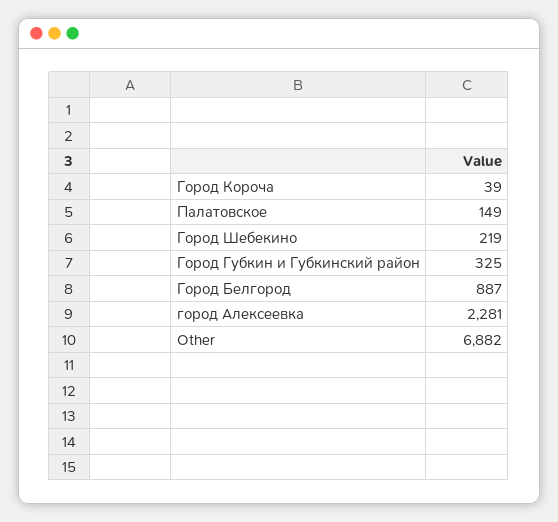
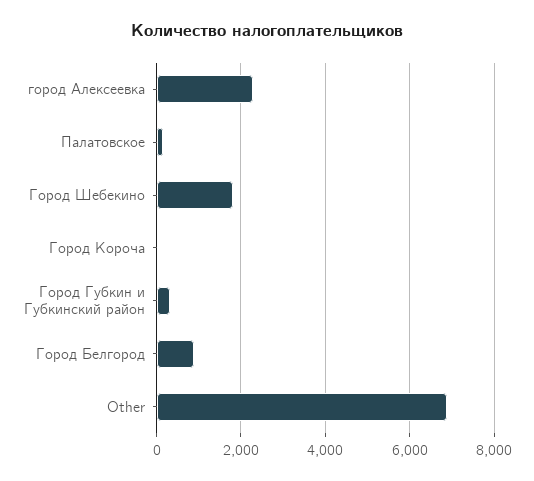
  {
    "Город Короча": 39,
    "Палатовское": 149,
-   "Город Шебекино": 219,
+   "Город Шебекино": 1800,
    "Город Губкин и Губкинский район": 325,
    "Город Белгород": 887,
    "город Алексеевка": 2281,
    "Other": 6882
  }

